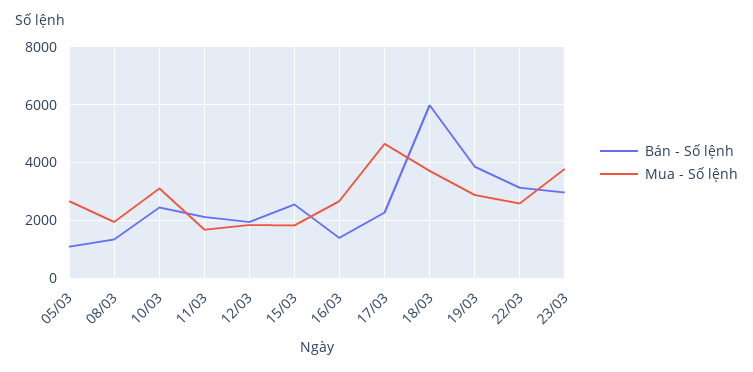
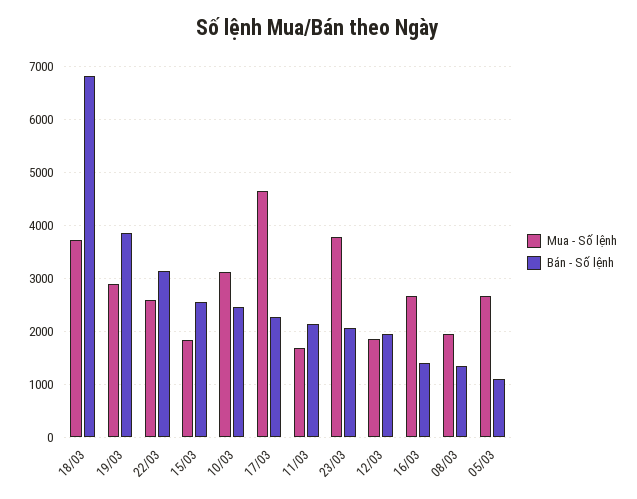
  {
    "Bán - Số lệnh": {
      "05/03": 1000,
      "08/03": 1400,
      "10/03": 2400,
      "11/03": 2200,
      "12/03": 2000,
      "15/03": 2600,
      "16/03": 1400,
      "17/03": 2200,
-     "18/03": 6000,
+     "18/03": 6800,
      "19/03": 3800,
      "22/03": 3200,
-     "23/03": 3000
+     "23/03": 2000
    },
    "Mua - Số lệnh": {
      "05/03": 2600,
      "08/03": 2000,
      "10/03": 3200,
      "11/03": 1600,
      "12/03": 1800,
      "15/03": 1800,
      "16/03": 2600,
      "17/03": 4600,
      "18/03": 3800,
      "19/03": 2800,
      "22/03": 2600,
      "23/03": 3800
    }
  }

